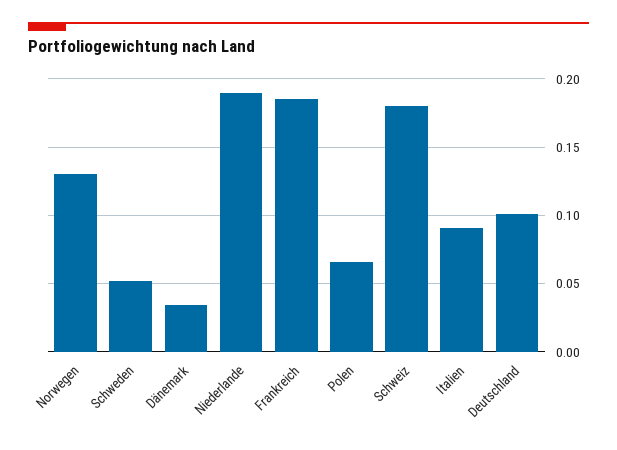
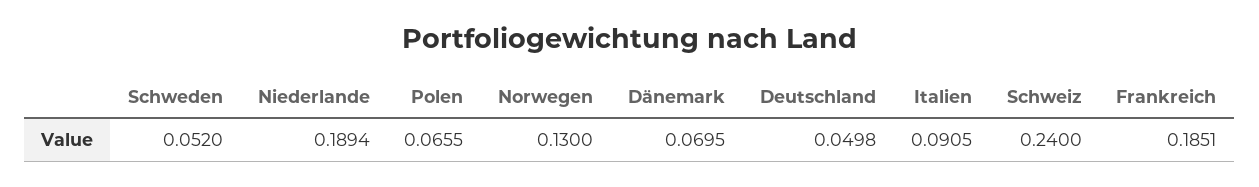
  {
    "Norwegen": 0.13,
    "Schweden": 0.052,
-   "Dänemark": 0.035,
+   "Dänemark": 0.0695,
    "Niederlande": 0.1894,
    "Frankreich": 0.1851,
    "Polen": 0.0655,
-   "Schweiz": 0.18,
+   "Schweiz": 0.24,
    "Italien": 0.0905,
-   "Deutschland": 0.1
+   "Deutschland": 0.0498
  }

